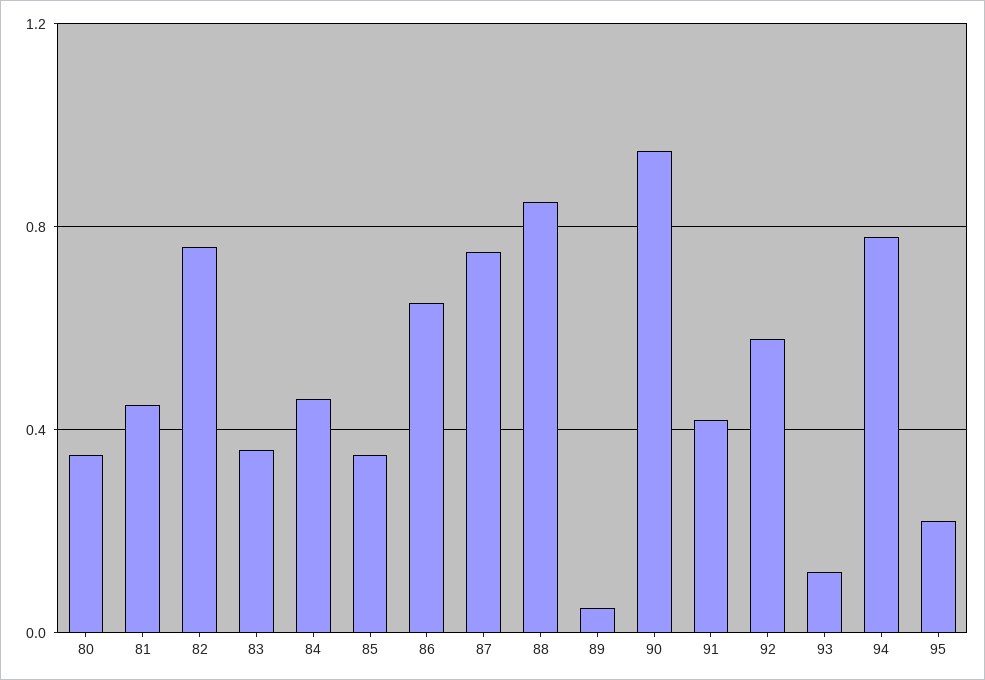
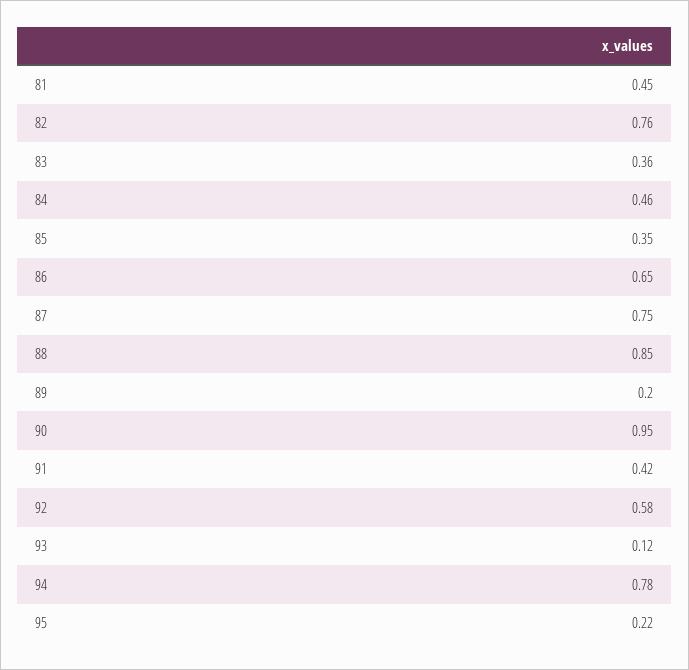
  {
-   "80": 0.35,
    "81": 0.45,
    "82": 0.76,
    "83": 0.36,
    "84": 0.46,
    "85": 0.35,
    "86": 0.65,
    "87": 0.75,
    "88": 0.85,
-   "89": 0.05,
+   "89": 0.2,
    "90": 0.95,
    "91": 0.42,
    "92": 0.58,
    "93": 0.12,
    "94": 0.78,
    "95": 0.22
  }

